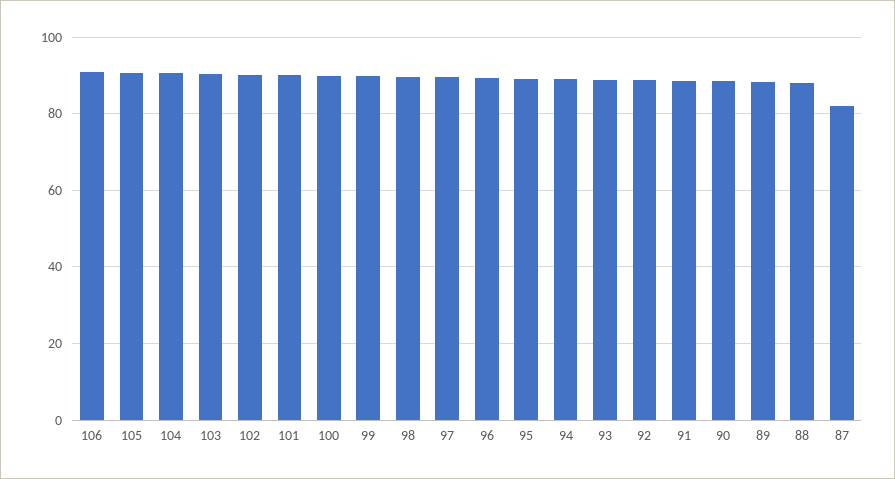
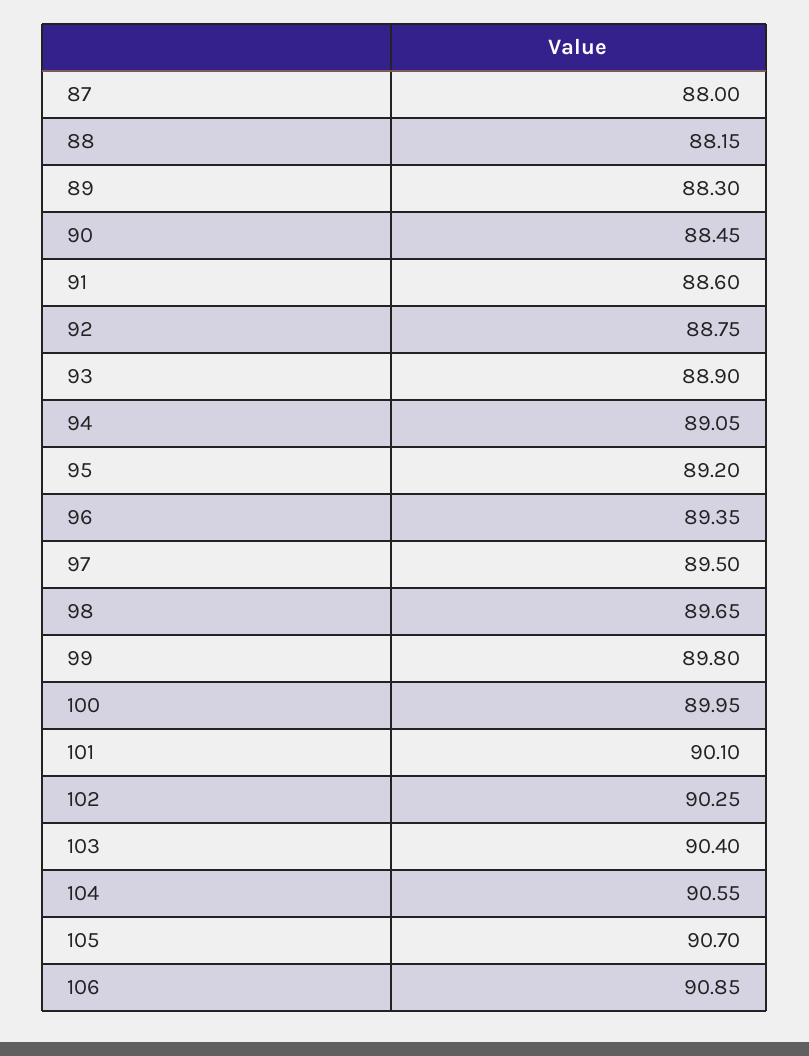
  {
    "106": 90.85,
    "105": 90.7,
    "104": 90.55,
    "103": 90.4,
    "102": 90.25,
    "101": 90.1,
    "100": 89.95,
    "99": 89.8,
    "98": 89.65,
    "97": 89.5,
    "96": 89.35,
    "95": 89.2,
    "94": 89.05,
    "93": 88.9,
    "92": 88.75,
    "91": 88.6,
    "90": 88.45,
    "89": 88.3,
    "88": 88.15,
-   "87": 82
+   "87": 88
  }

